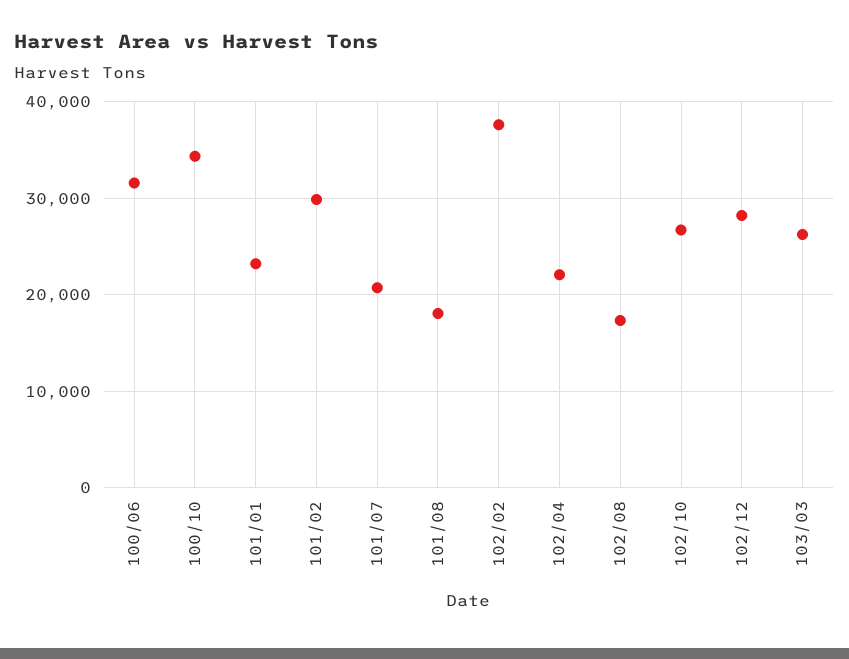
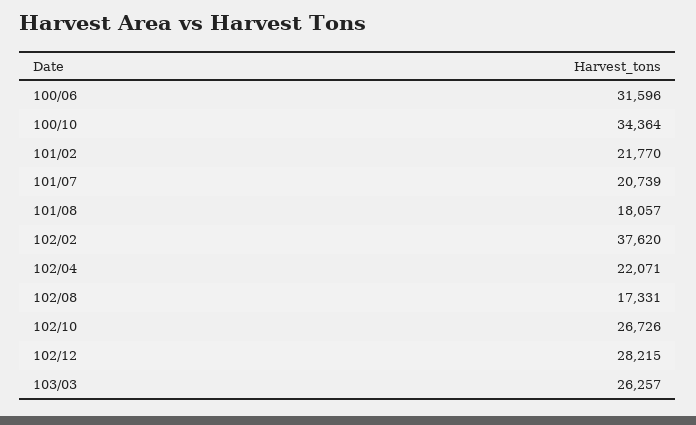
  {
    "100/06": 31596,
    "100/10": 34364,
-   "101/01": 23000,
-   "101/02": 30000,
+   "101/02": 21770,
    "101/07": 20739,
    "101/08": 18057,
    "102/02": 37620,
    "102/04": 22071,
    "102/08": 17331,
    "102/10": 26726,
    "102/12": 28215,
    "103/03": 26257
  }

